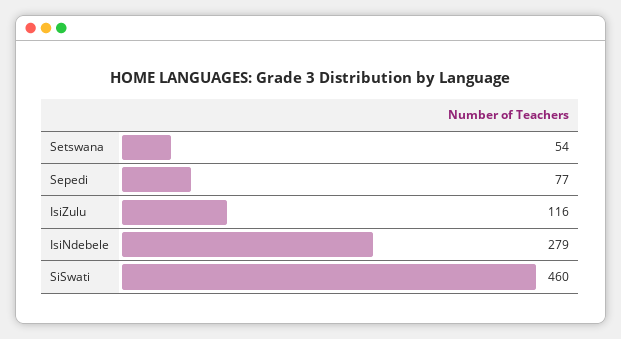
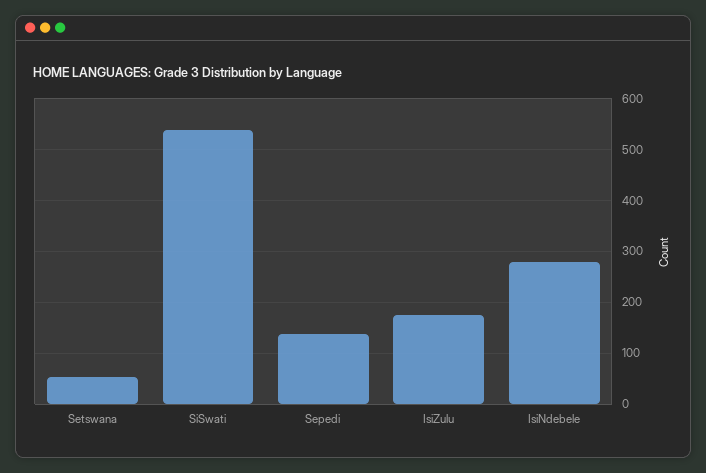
  {
    "Setswana": 54,
-   "Sepedi": 77,
+   "Sepedi": 140,
-   "IsiZulu": 116,
+   "IsiZulu": 180,
    "IsiNdebele": 279,
-   "SiSwati": 460
+   "SiSwati": 540
  }

